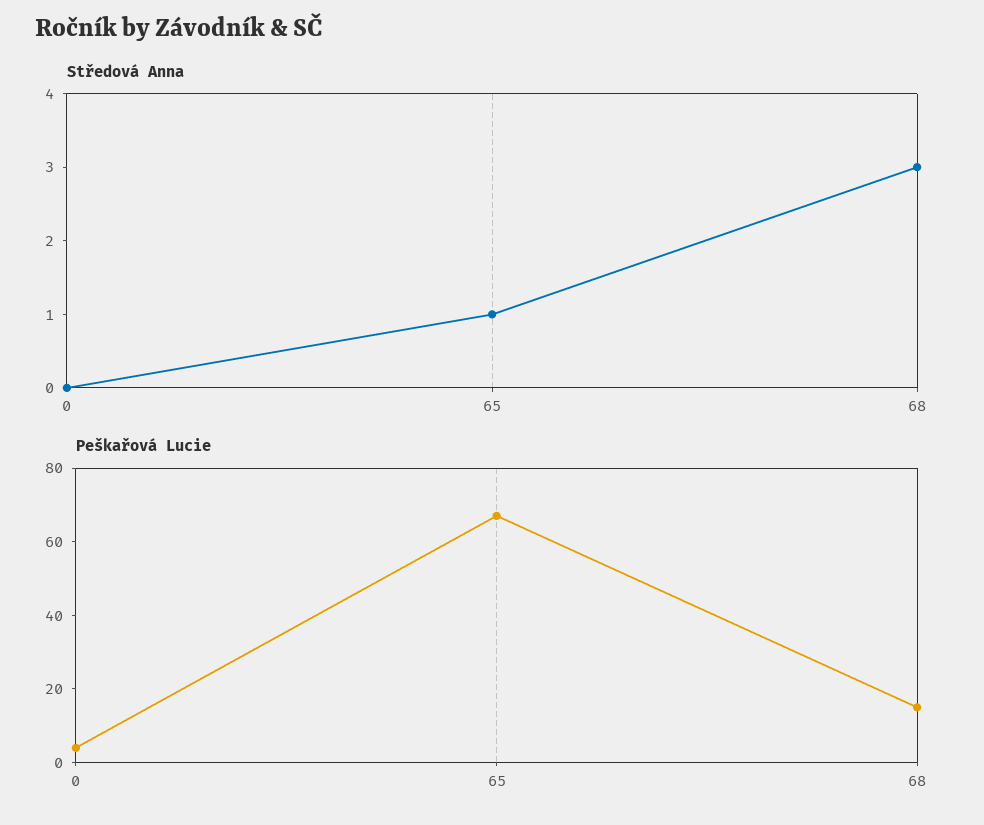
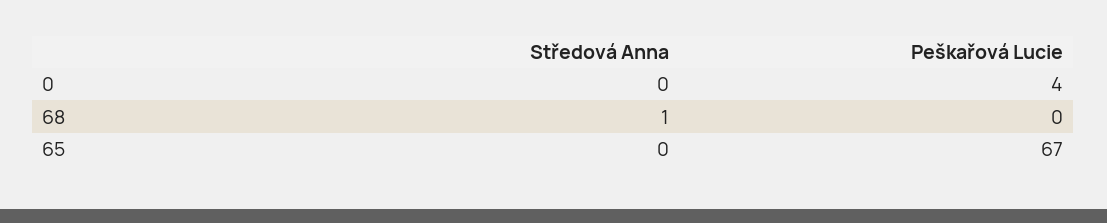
  {
    "Středová Anna": {
      "0": 0,
-     "65": 1,
+     "65": 0,
-     "68": 3
+     "68": 1
    },
    "Peškařová Lucie": {
      "0": 4,
      "65": 67,
-     "68": 15
+     "68": 0
    }
  }

